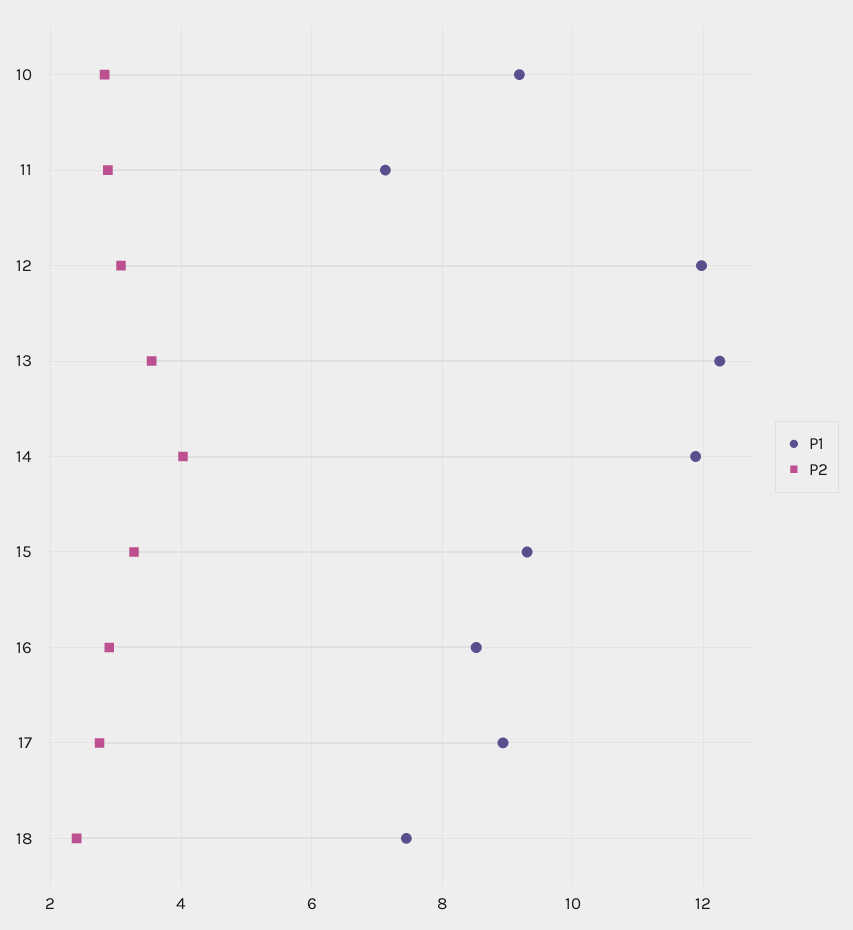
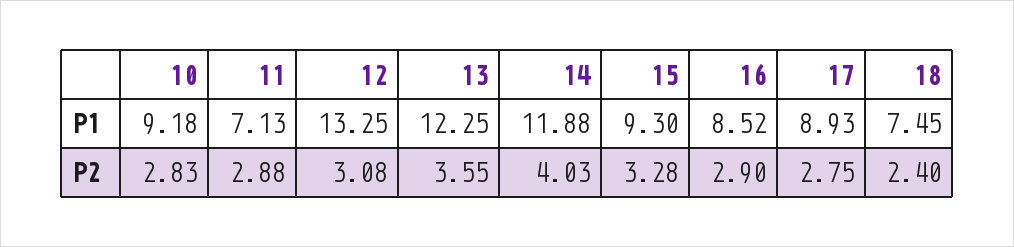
  {
    "P1": {
      "10": 9.18,
      "11": 7.13,
-     "12": 12,
+     "12": 13.25,
      "13": 12.25,
      "14": 11.88,
      "15": 9.3,
      "16": 8.52,
      "17": 8.93,
      "18": 7.45
    },
    "P2": {
      "10": 2.83,
      "11": 2.88,
      "12": 3.08,
      "13": 3.55,
      "14": 4.03,
      "15": 3.28,
      "16": 2.9,
      "17": 2.75,
      "18": 2.4
    }
  }

